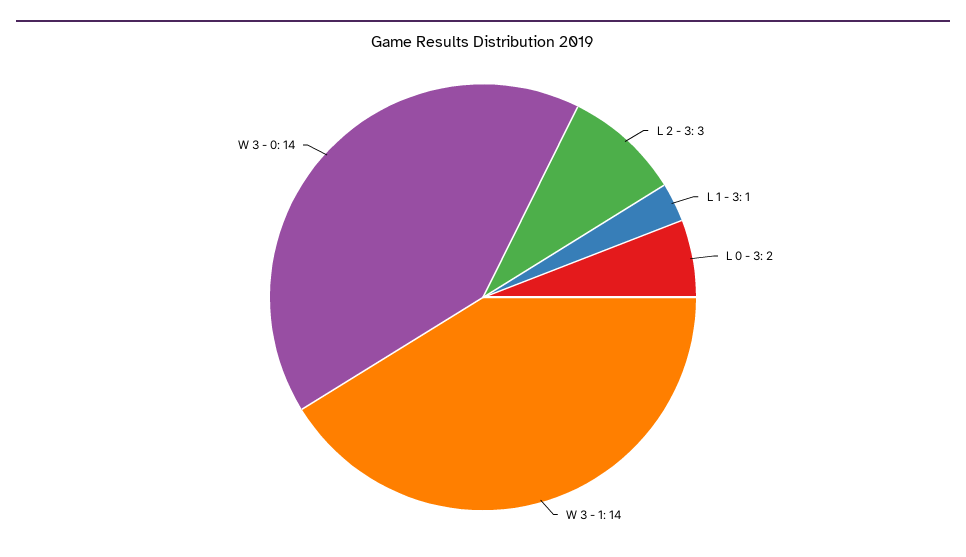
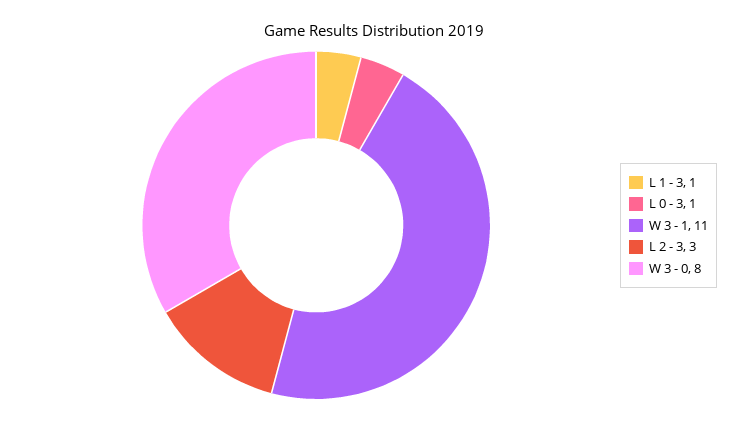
  {
    "L 2 - 3": 3,
    "L 1 - 3": 1,
-   "L 0 - 3": 2,
+   "L 0 - 3": 1,
-   "W 3 - 1": 14,
+   "W 3 - 1": 11,
-   "W 3 - 0": 14
+   "W 3 - 0": 8
  }

